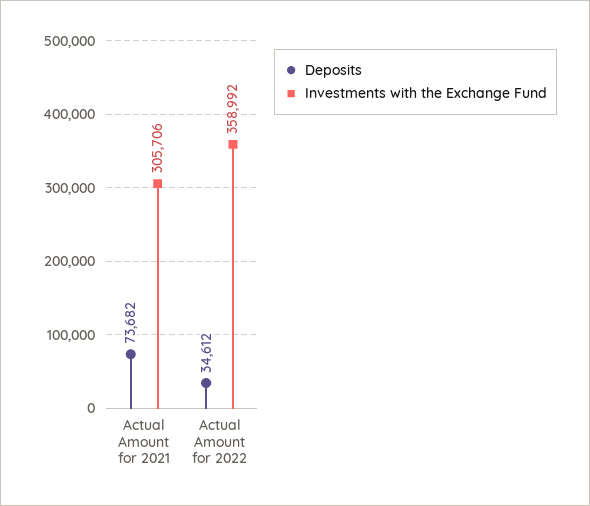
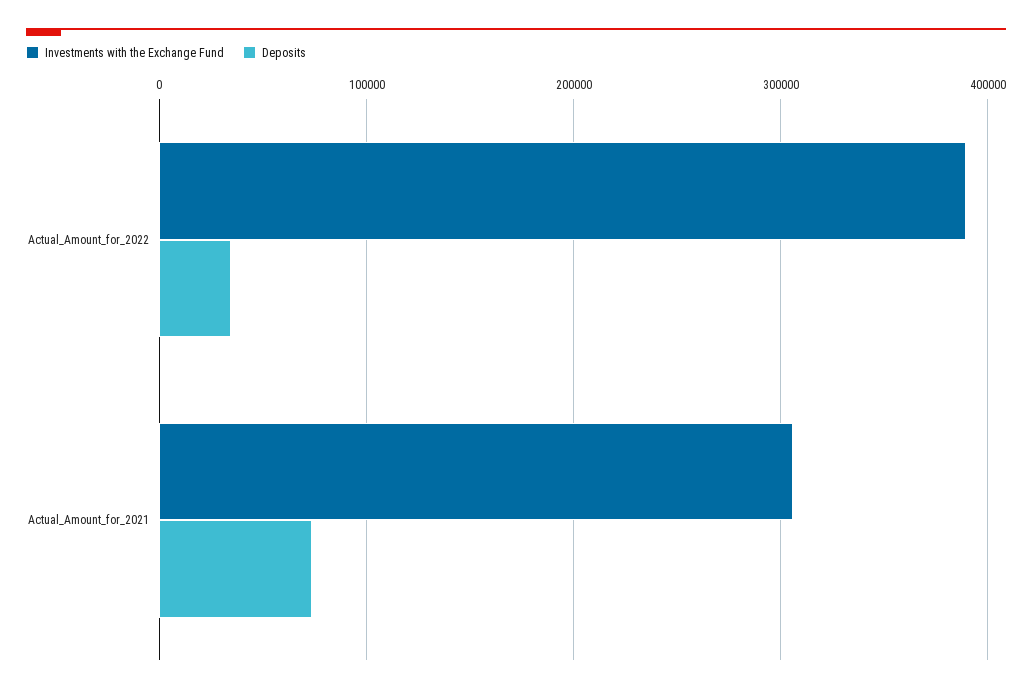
  {
    "Deposits": {
      "Actual Amount for 2021": 73682,
      "Actual Amount for 2022": 34612
    },
    "Investments with the Exchange Fund": {
      "Actual Amount for 2021": 305706,
-     "Actual Amount for 2022": 358992
+     "Actual Amount for 2022": 390000
    }
  }

